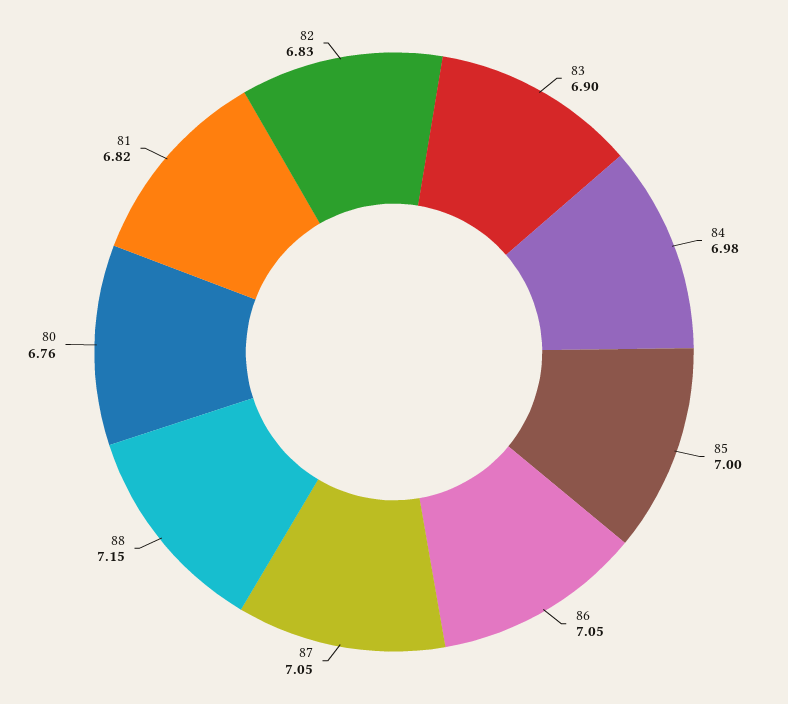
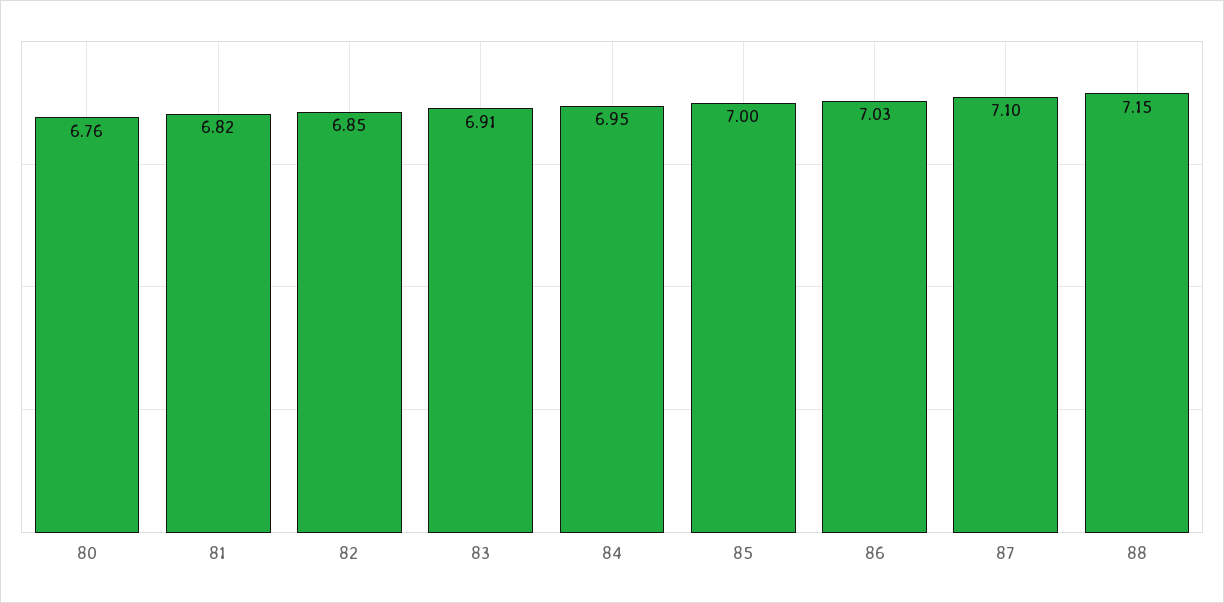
  {
-   "83": 6.9,
+   "83": 6.91,
-   "84": 6.98,
+   "84": 6.95,
    "85": 7,
-   "86": 7.05,
+   "86": 7.03,
-   "87": 7.05,
+   "87": 7.1,
    "88": 7.15,
    "80": 6.76,
    "81": 6.82,
-   "82": 6.83
+   "82": 6.85
  }

